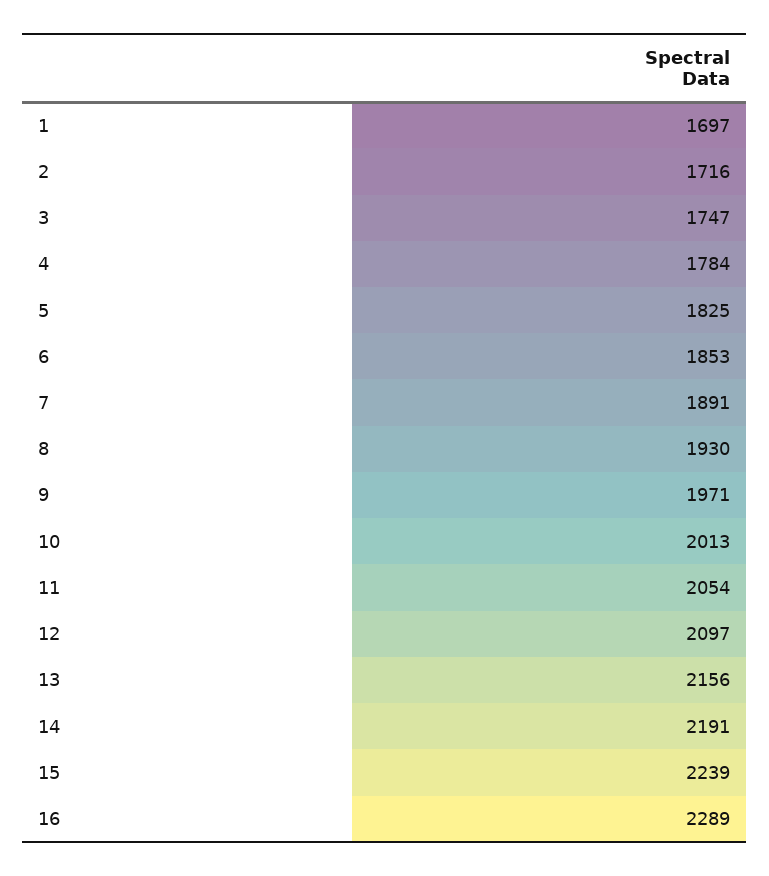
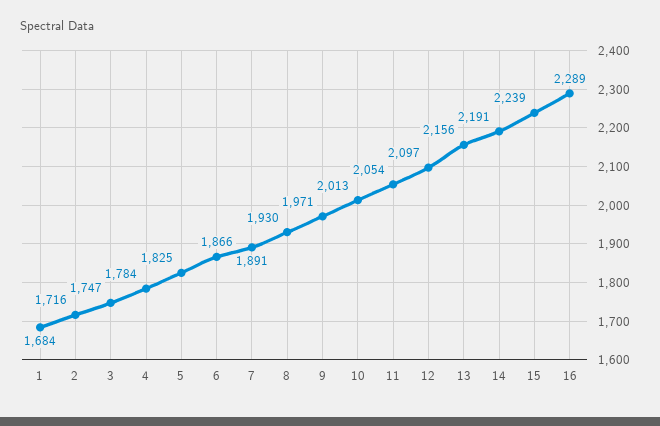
  {
-   "1": 1697,
+   "1": 1684,
    "2": 1716,
    "3": 1747,
    "4": 1784,
    "5": 1825,
-   "6": 1853,
+   "6": 1866,
    "7": 1891,
    "8": 1930,
    "9": 1971,
    "10": 2013,
    "11": 2054,
    "12": 2097,
    "13": 2156,
    "14": 2191,
    "15": 2239,
    "16": 2289
  }

